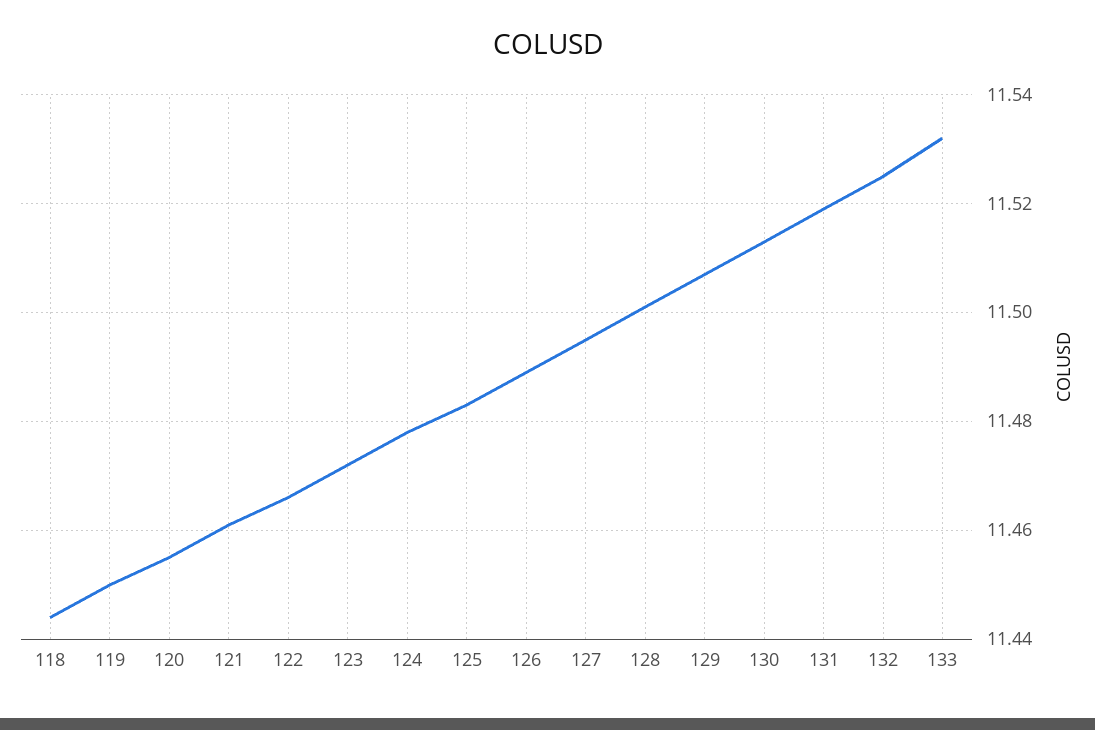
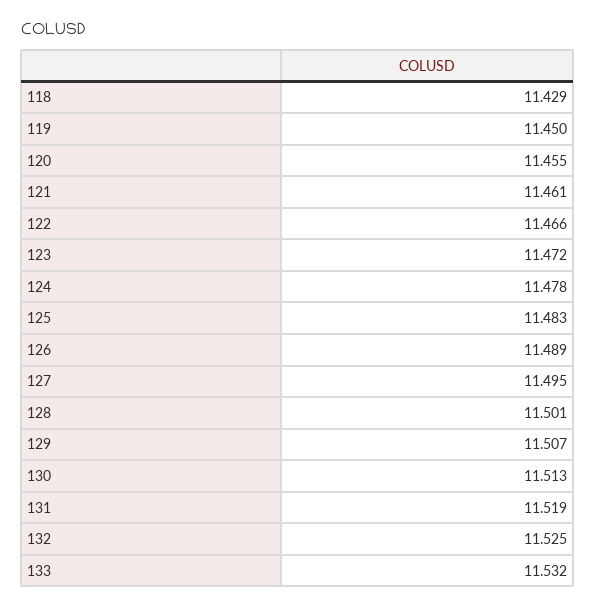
  {
-   "118": 11.445,
+   "118": 11.429,
    "119": 11.45,
    "120": 11.455,
    "121": 11.461,
    "122": 11.466,
    "123": 11.472,
    "124": 11.478,
    "125": 11.483,
    "126": 11.489,
    "127": 11.495,
    "128": 11.501,
    "129": 11.507,
    "130": 11.513,
    "131": 11.519,
    "132": 11.525,
    "133": 11.532
  }

